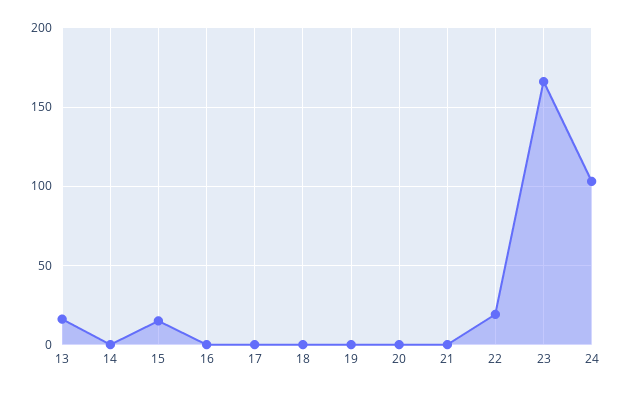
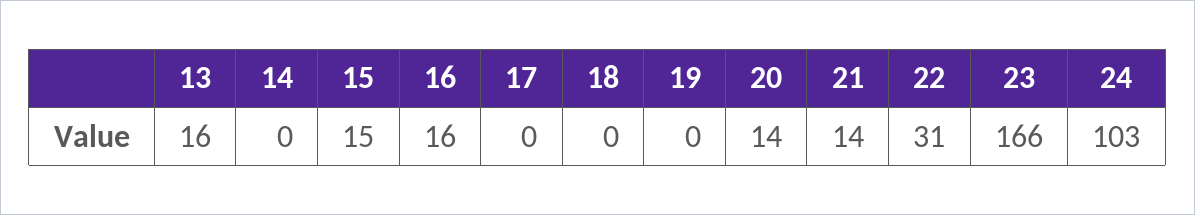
  {
    "13": 16,
    "14": 0,
    "15": 15,
-   "16": 0,
+   "16": 16,
    "17": 0,
    "18": 0,
    "19": 0,
-   "20": 0,
+   "20": 14,
-   "21": 0,
+   "21": 14,
-   "22": 20,
+   "22": 31,
    "23": 166,
    "24": 103
  }

